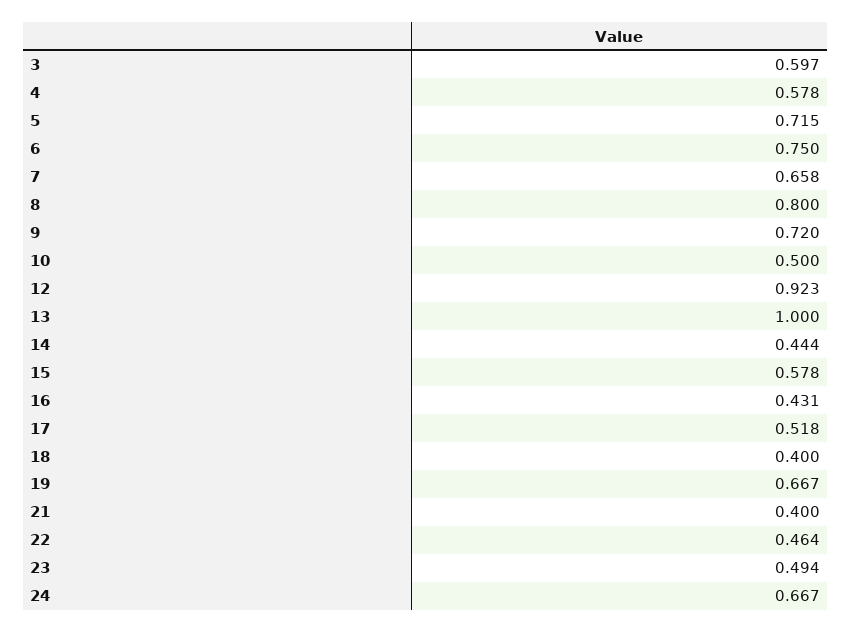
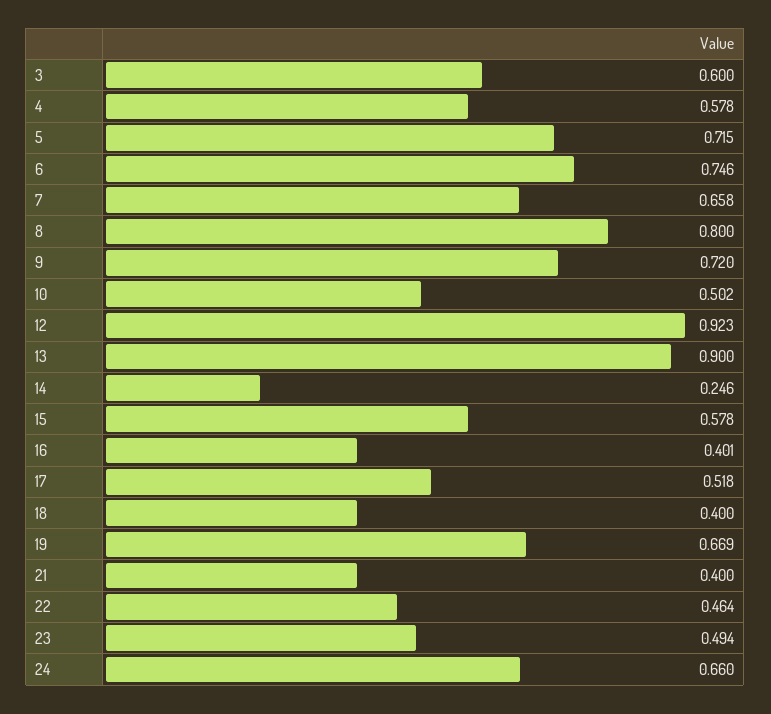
  {
-   "3": 0.597,
+   "3": 0.6,
    "4": 0.578,
    "5": 0.715,
-   "6": 0.75,
+   "6": 0.746,
    "7": 0.658,
    "8": 0.8,
    "9": 0.72,
-   "10": 0.5,
+   "10": 0.502,
    "12": 0.923,
-   "13": 1,
+   "13": 0.9,
-   "14": 0.444,
+   "14": 0.246,
    "15": 0.578,
-   "16": 0.431,
+   "16": 0.401,
    "17": 0.518,
    "18": 0.4,
-   "19": 0.667,
+   "19": 0.669,
    "21": 0.4,
    "22": 0.464,
    "23": 0.494,
-   "24": 0.667
+   "24": 0.66
  }

